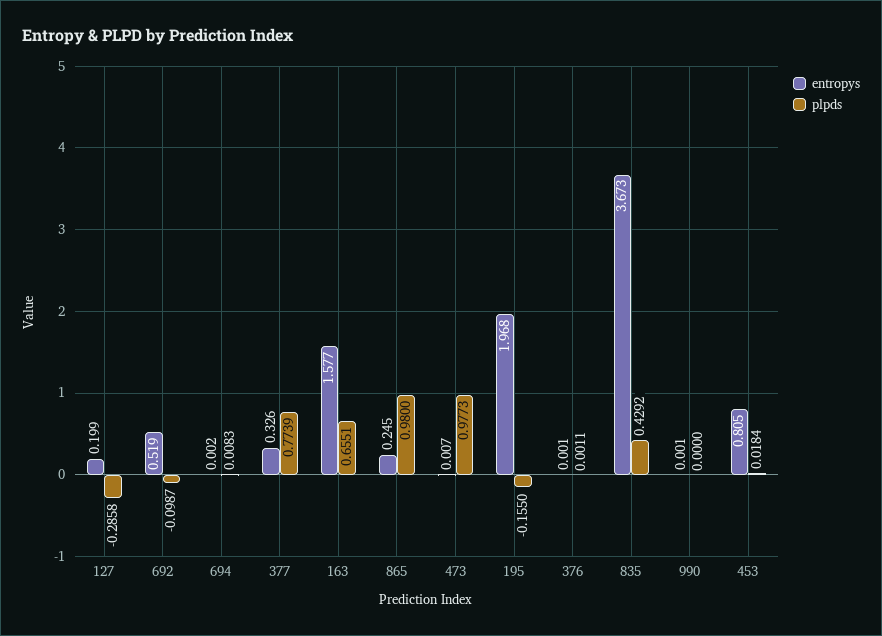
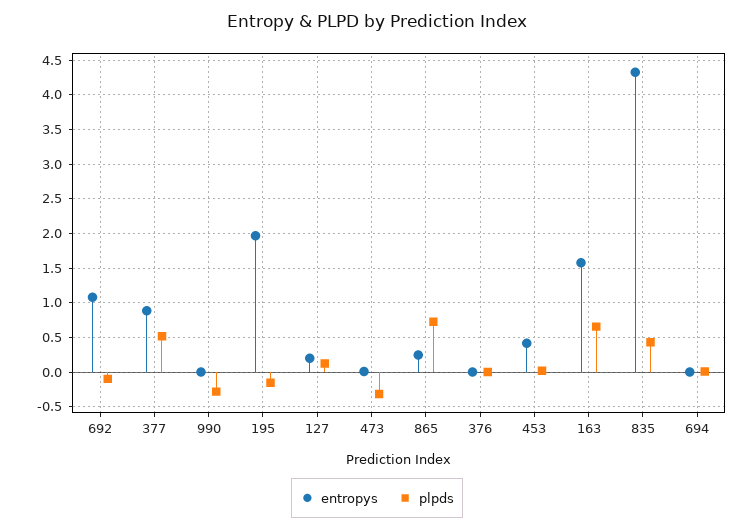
  {
    "entropys": {
      "127": 0.199,
-     "692": 0.519,
+     "692": 1.1,
      "694": 0.002,
-     "377": 0.326,
+     "377": 0.9,
      "163": 1.577,
      "865": 0.245,
      "473": 0.007,
      "195": 1.968,
      "376": 0.001,
-     "835": 3.673,
+     "835": 4.3,
      "990": 0.001,
-     "453": 0.805
+     "453": 0.4
    },
    "plpds": {
-     "127": -0.2858,
+     "127": 0.1,
      "692": -0.0987,
      "694": 0.0083,
-     "377": 0.7739,
+     "377": 0.5,
      "163": 0.6551,
-     "865": 0.98,
+     "865": 0.7,
-     "473": 0.9773,
+     "473": -0.3,
      "195": -0.155,
      "376": 0.0011,
      "835": 0.4292,
-     "990": 0,
+     "990": -0.3,
      "453": 0.0184
    }
  }

